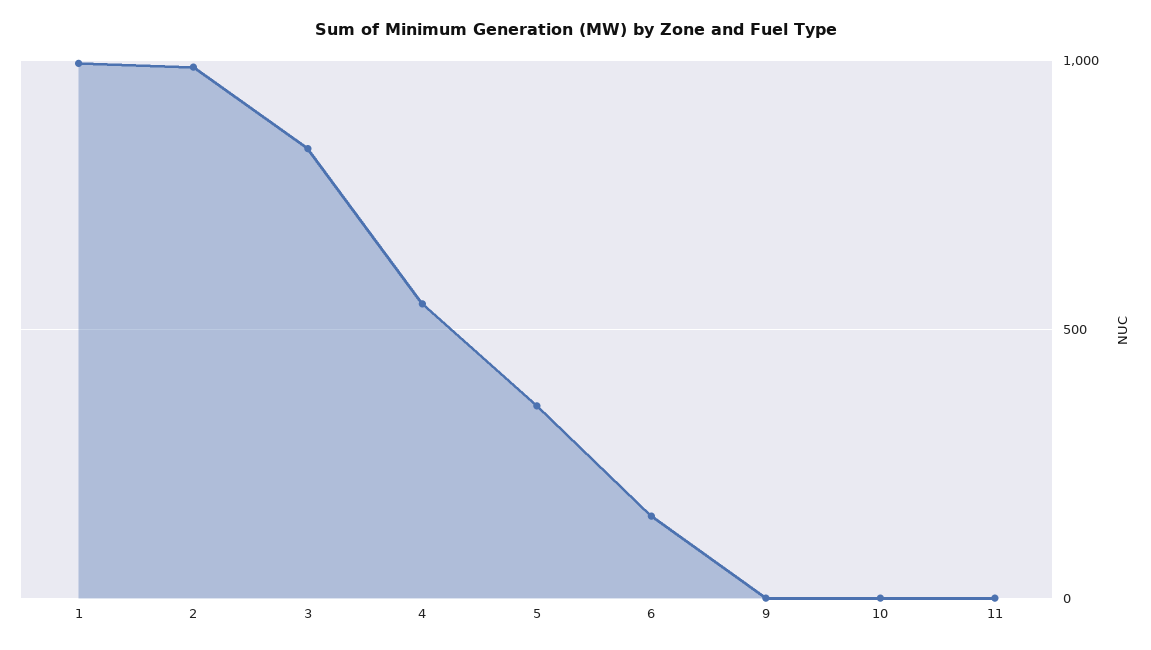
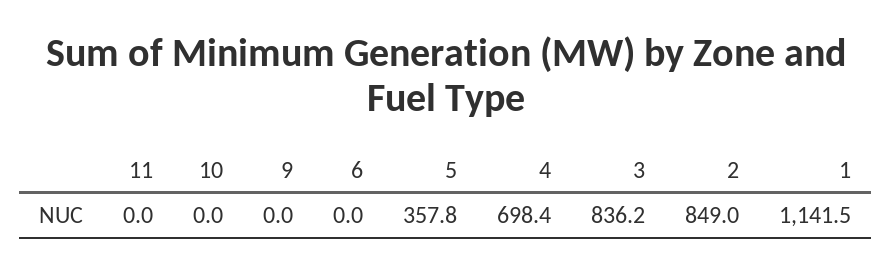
  {
-   "1": 1000,
+   "1": 1141.5,
-   "2": 1000,
+   "2": 849,
    "3": 836.2,
-   "4": 550,
+   "4": 698.4,
    "5": 357.8,
-   "6": 150,
+   "6": 0,
    "9": 0,
    "10": 0,
    "11": 0
  }

